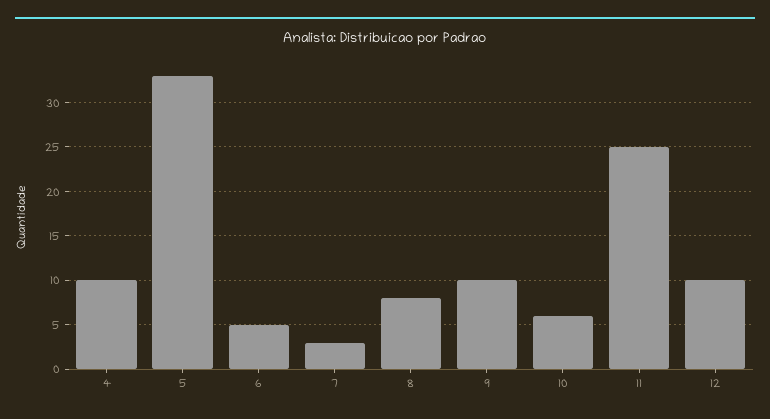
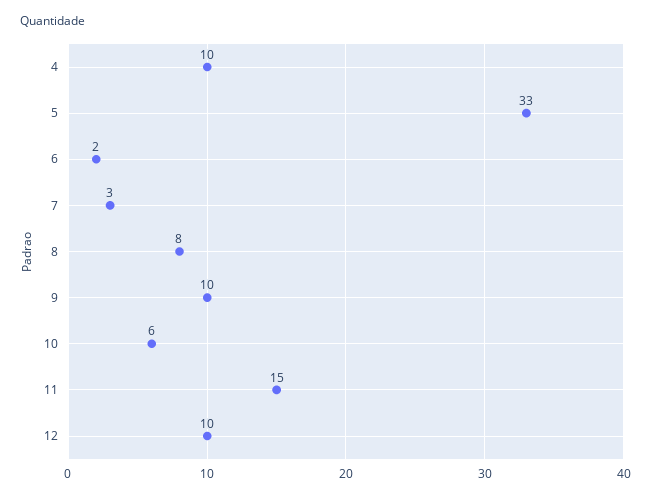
  {
    "4": 10,
    "5": 33,
-   "6": 5,
+   "6": 2,
    "7": 3,
    "8": 8,
    "9": 10,
    "10": 6,
-   "11": 25,
+   "11": 15,
    "12": 10
  }

